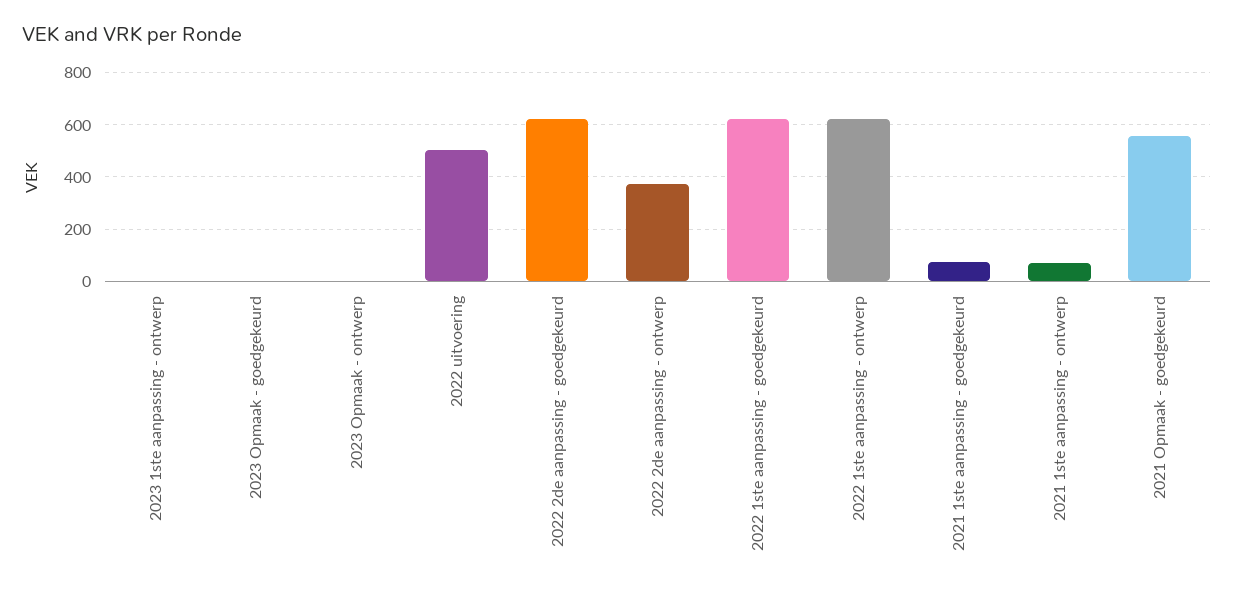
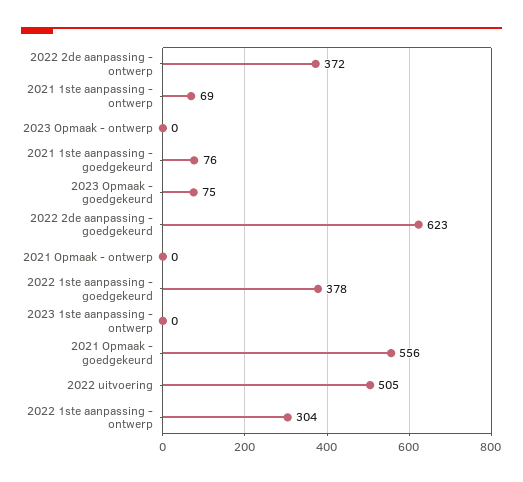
  {
    "2023 1ste aanpassing - ontwerp": 0,
-   "2023 Opmaak - goedgekeurd": 0,
+   "2023 Opmaak - goedgekeurd": 75,
    "2023 Opmaak - ontwerp": 0,
    "2022 uitvoering": 505,
    "2022 2de aanpassing - goedgekeurd": 623,
    "2022 2de aanpassing - ontwerp": 372,
-   "2022 1ste aanpassing - goedgekeurd": 625,
+   "2022 1ste aanpassing - goedgekeurd": 378,
-   "2022 1ste aanpassing - ontwerp": 625,
+   "2022 1ste aanpassing - ontwerp": 304,
    "2021 1ste aanpassing - goedgekeurd": 76,
    "2021 1ste aanpassing - ontwerp": 69,
-   "2021 Opmaak - goedgekeurd": 556
+   "2021 Opmaak - goedgekeurd": 556,
+   "2021 Opmaak - ontwerp": 0
  }

